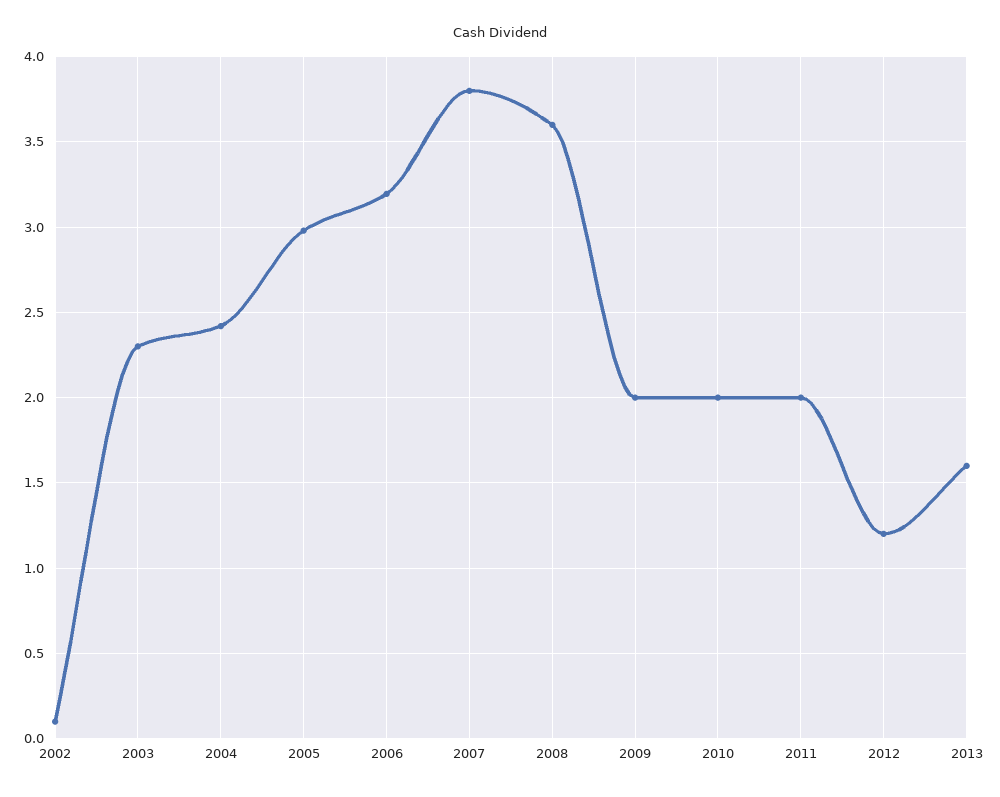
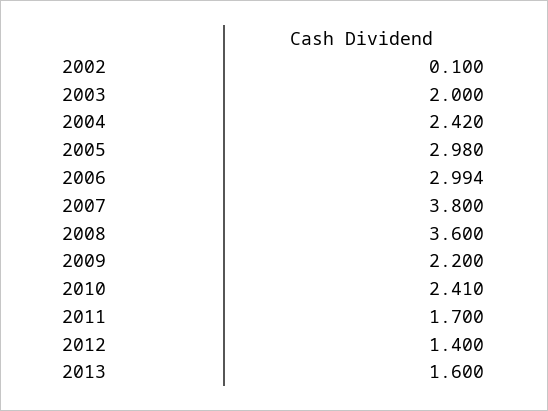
  {
    "2002": 0.1,
-   "2003": 2.3,
+   "2003": 2,
    "2004": 2.42,
    "2005": 2.98,
-   "2006": 3.2,
+   "2006": 2.994,
    "2007": 3.8,
    "2008": 3.6,
-   "2009": 2,
+   "2009": 2.2,
-   "2010": 2,
+   "2010": 2.41,
-   "2011": 2,
+   "2011": 1.7,
-   "2012": 1.2,
+   "2012": 1.4,
    "2013": 1.6
  }

